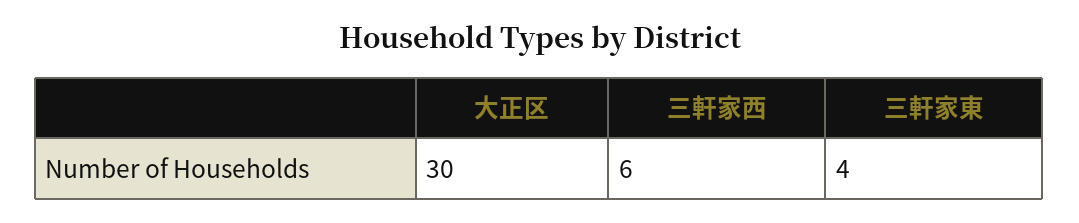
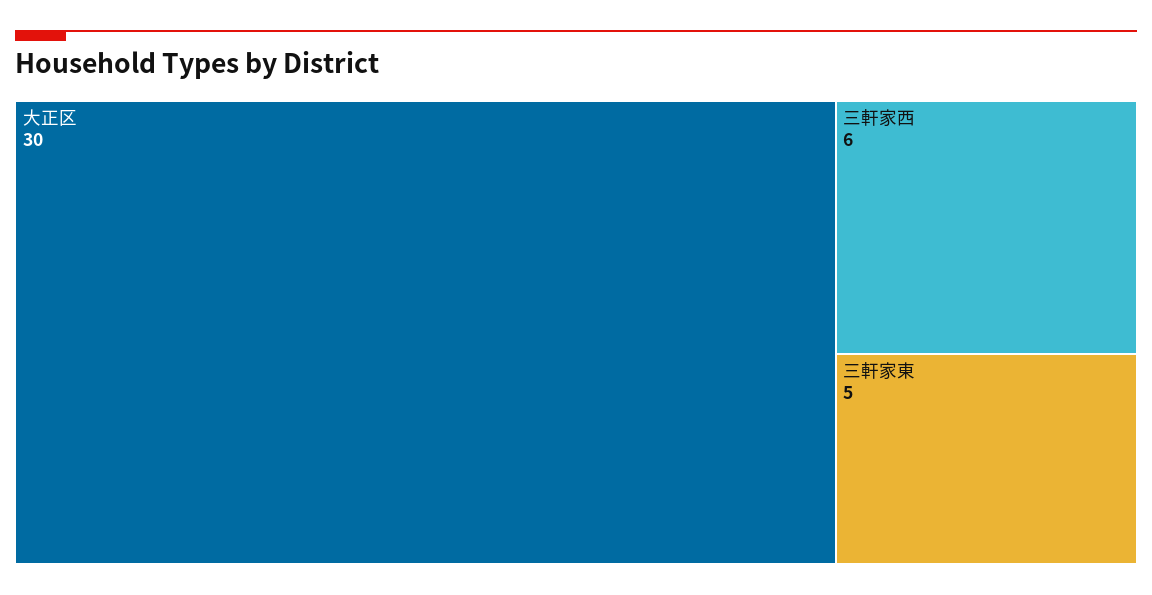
  {
    "大正区": 30,
    "三軒家西": 6,
-   "三軒家東": 4
+   "三軒家東": 5
  }

